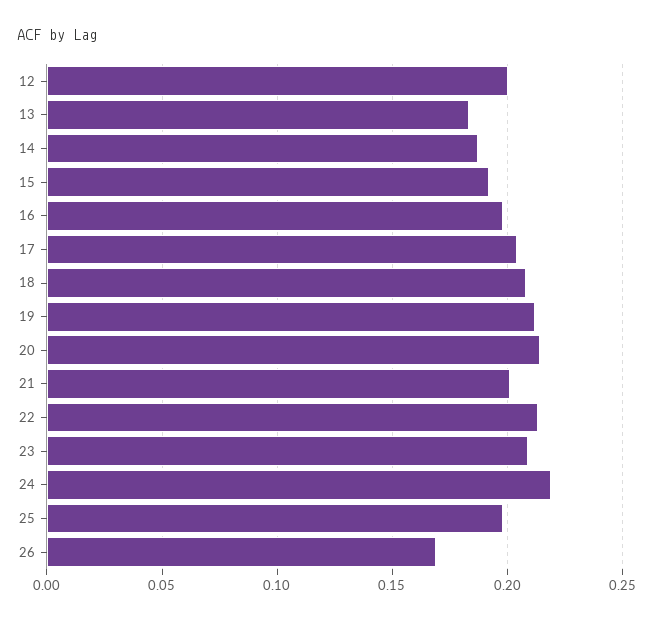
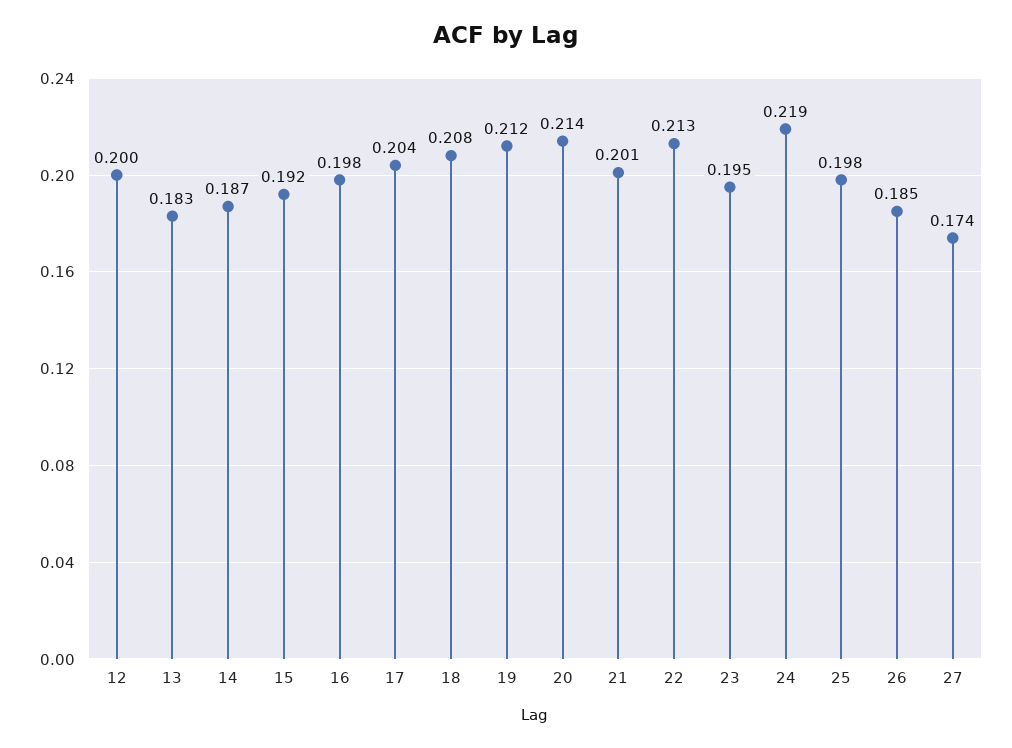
  {
    "12": 0.2,
    "13": 0.183,
    "14": 0.187,
    "15": 0.192,
    "16": 0.198,
    "17": 0.204,
    "18": 0.208,
    "19": 0.212,
    "20": 0.214,
    "21": 0.201,
    "22": 0.213,
-   "23": 0.21,
+   "23": 0.195,
    "24": 0.219,
    "25": 0.198,
-   "26": 0.17
+   "26": 0.185,
+   "27": 0.174
  }

